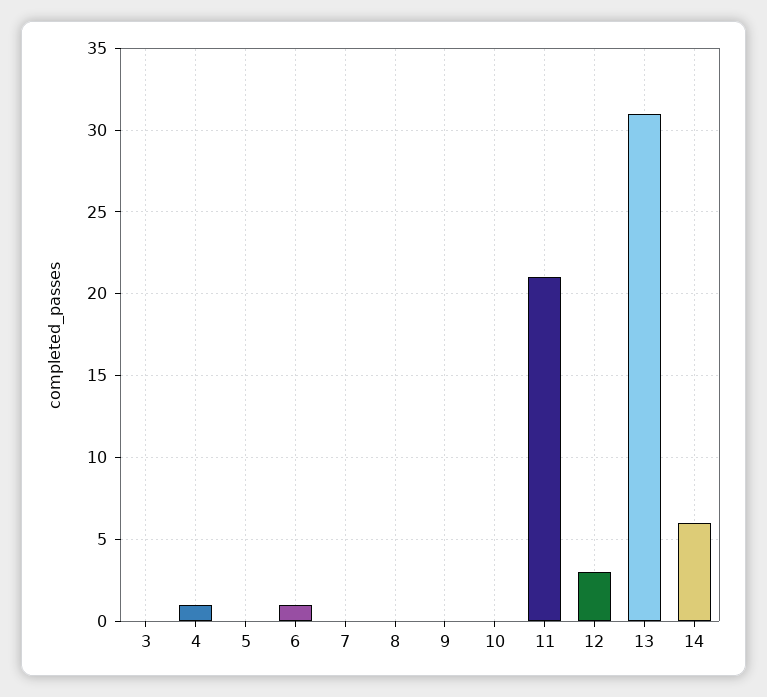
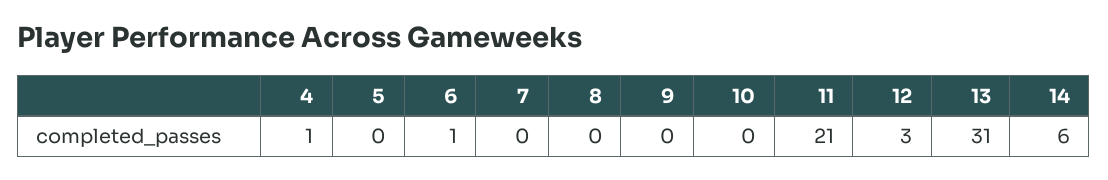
  {
-   "3": 0,
    "4": 1,
    "5": 0,
    "6": 1,
    "7": 0,
    "8": 0,
    "9": 0,
    "10": 0,
    "11": 21,
    "12": 3,
    "13": 31,
    "14": 6
  }

